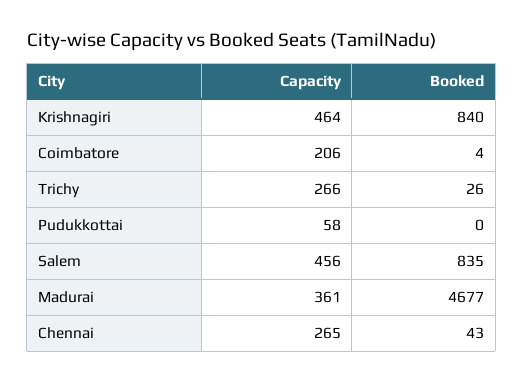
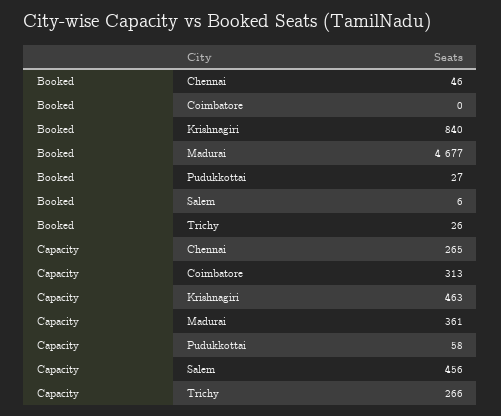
  {
    "Capacity": {
-     "Krishnagiri": 464,
+     "Krishnagiri": 463,
-     "Coimbatore": 206,
+     "Coimbatore": 313,
      "Trichy": 266,
      "Pudukkottai": 58,
      "Salem": 456,
      "Madurai": 361,
      "Chennai": 265
    },
    "Booked": {
      "Krishnagiri": 840,
-     "Coimbatore": 4,
+     "Coimbatore": 0,
      "Trichy": 26,
-     "Pudukkottai": 0,
+     "Pudukkottai": 27,
-     "Salem": 835,
+     "Salem": 6,
      "Madurai": 4677,
-     "Chennai": 43
+     "Chennai": 46
    }
  }

